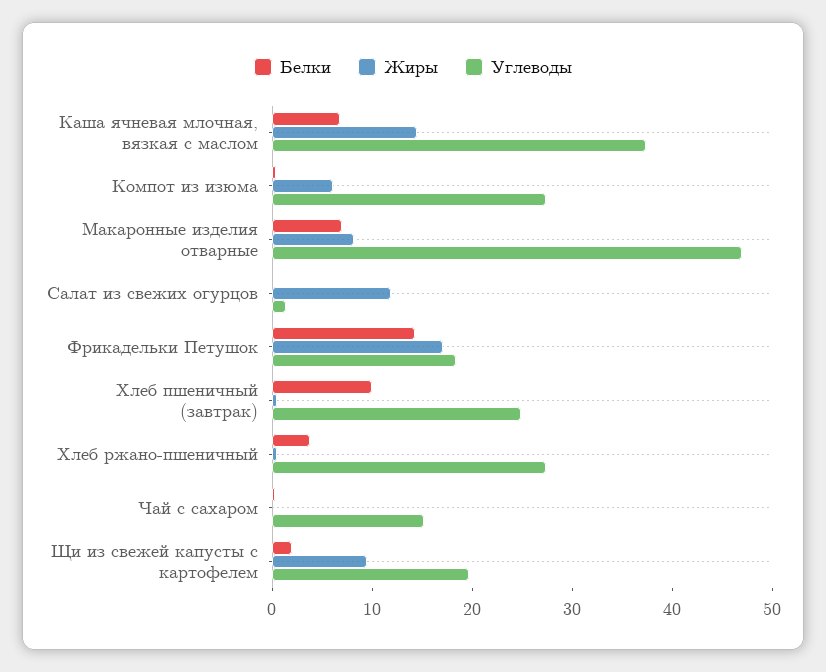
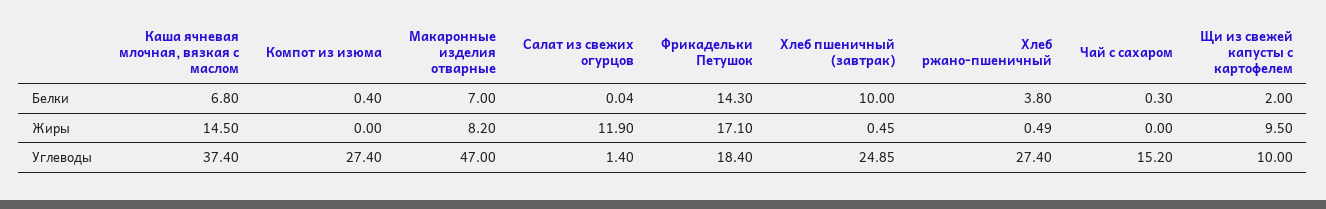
  {
    "Белки": {
      "Каша ячневая млочная, вязкая с маслом": 6.8,
      "Компот из изюма": 0.4,
      "Макаронные изделия отварные": 7,
      "Салат из свежих огурцов": 0.04,
      "Фрикадельки Петушок": 14.3,
      "Хлеб пшеничный (завтрак)": 10,
      "Хлеб ржано-пшеничный": 3.8,
      "Чай с сахаром": 0.3,
      "Щи из свежей капусты с картофелем": 2
    },
    "Жиры": {
      "Каша ячневая млочная, вязкая с маслом": 14.5,
-     "Компот из изюма": 6,
+     "Компот из изюма": 0,
      "Макаронные изделия отварные": 8.2,
      "Салат из свежих огурцов": 11.9,
      "Фрикадельки Петушок": 17.1,
      "Хлеб пшеничный (завтрак)": 0.45,
      "Хлеб ржано-пшеничный": 0.49,
      "Чай с сахаром": 0,
      "Щи из свежей капусты с картофелем": 9.5
    },
    "Углеводы": {
      "Каша ячневая млочная, вязкая с маслом": 37.4,
      "Компот из изюма": 27.4,
      "Макаронные изделия отварные": 47,
      "Салат из свежих огурцов": 1.4,
      "Фрикадельки Петушок": 18.4,
      "Хлеб пшеничный (завтрак)": 24.85,
      "Хлеб ржано-пшеничный": 27.4,
      "Чай с сахаром": 15.2,
-     "Щи из свежей капусты с картофелем": 20
+     "Щи из свежей капусты с картофелем": 10
    }
  }

